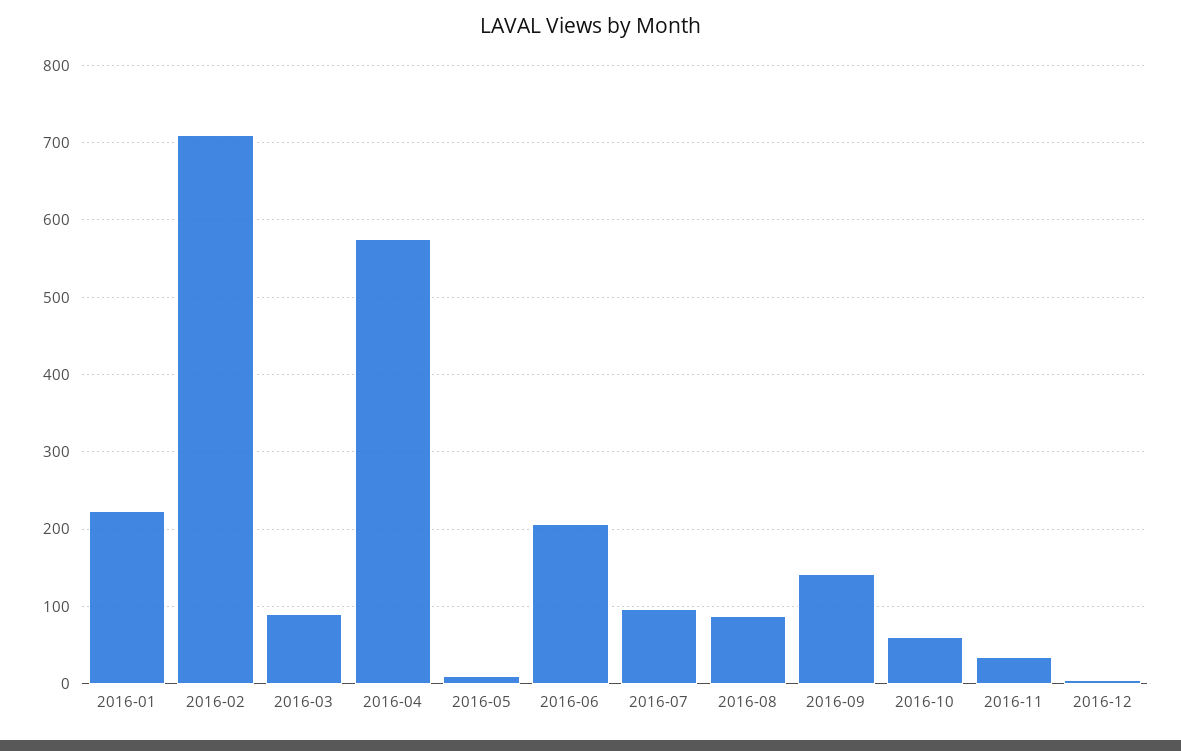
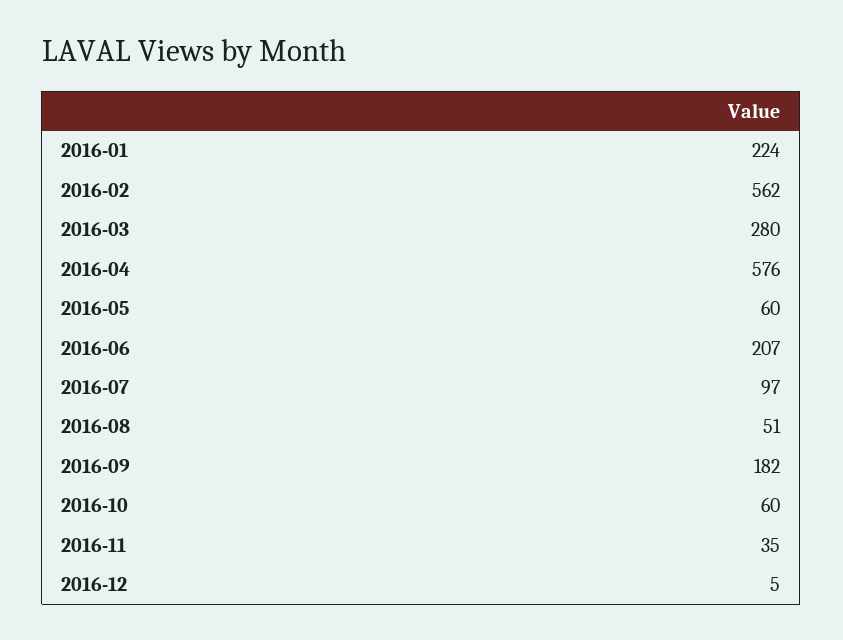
  {
    "2016-01": 224,
-   "2016-02": 710,
+   "2016-02": 562,
-   "2016-03": 90,
+   "2016-03": 280,
    "2016-04": 576,
-   "2016-05": 10,
+   "2016-05": 60,
    "2016-06": 207,
    "2016-07": 97,
-   "2016-08": 90,
+   "2016-08": 51,
-   "2016-09": 140,
+   "2016-09": 182,
    "2016-10": 60,
    "2016-11": 35,
    "2016-12": 5
  }

